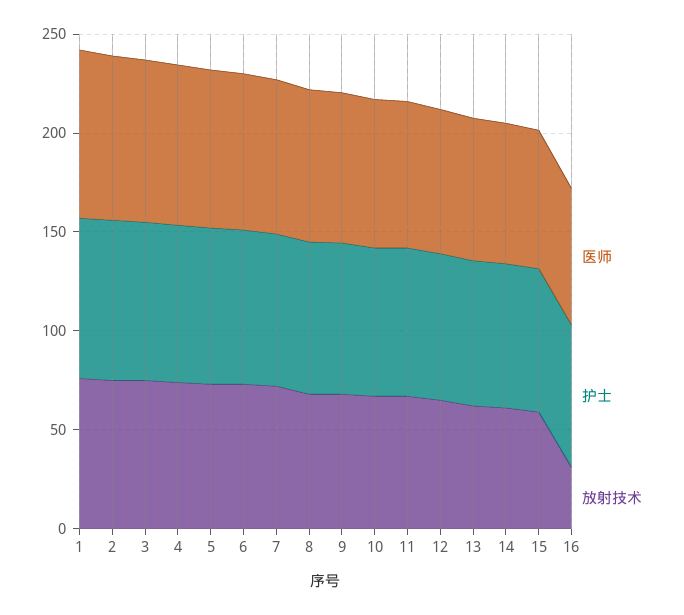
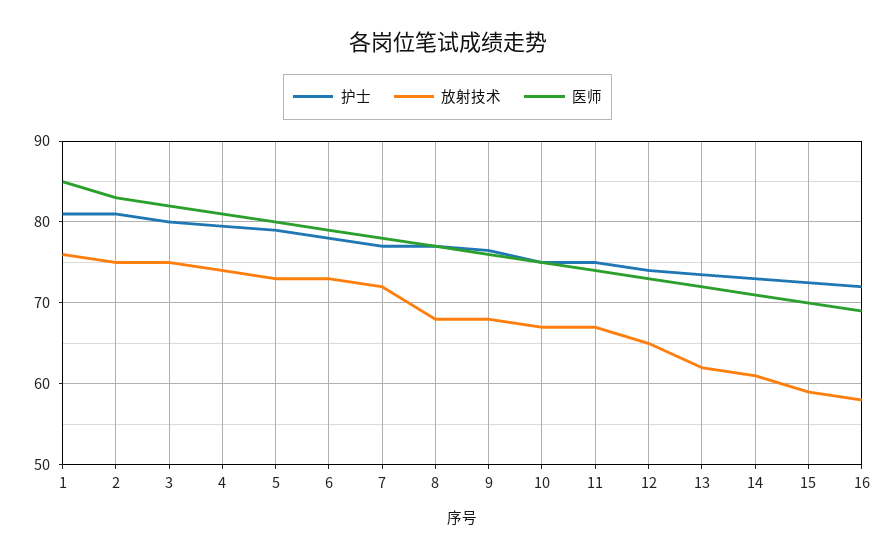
  {
    "医师": {
      "1": 85,
      "2": 83,
      "3": 82,
      "4": 81,
      "5": 80,
      "6": 79,
      "7": 78,
      "8": 77,
      "9": 76,
      "10": 75,
      "11": 74,
      "12": 73,
      "13": 72,
      "14": 71,
      "15": 70,
      "16": 69
    },
    "护士": {
      "1": 81,
      "2": 81,
      "3": 80,
      "4": 80,
      "5": 79,
      "6": 78,
      "7": 77,
      "8": 77,
      "9": 77,
      "10": 75,
      "11": 75,
      "12": 74,
      "13": 74,
      "14": 73,
      "15": 73,
      "16": 72
    },
    "放射技术": {
      "1": 76,
      "2": 75,
      "3": 75,
      "4": 74,
      "5": 73,
      "6": 73,
      "7": 72,
      "8": 68,
      "9": 68,
      "10": 67,
      "11": 67,
      "12": 65,
      "13": 62,
      "14": 61,
      "15": 59,
-     "16": 30
+     "16": 58
    }
  }

